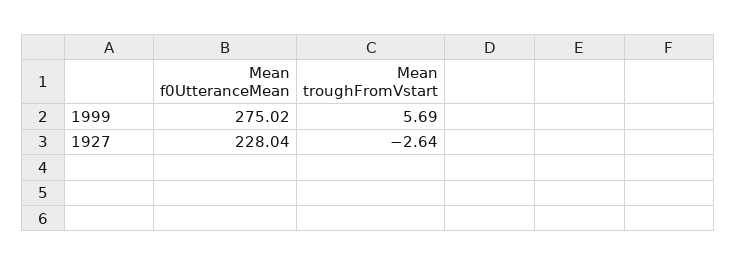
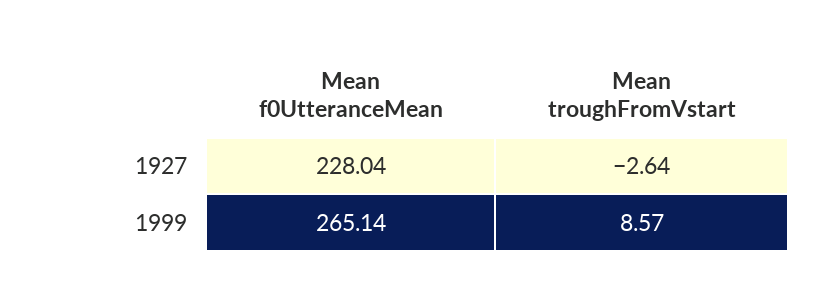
  {
    "Mean f0UtteranceMean": {
-     "1999": 275.02,
+     "1999": 265.14,
      "1927": 228.04
    },
    "Mean troughFromVstart": {
-     "1999": 5.69,
+     "1999": 8.57,
      "1927": -2.64
    }
  }

